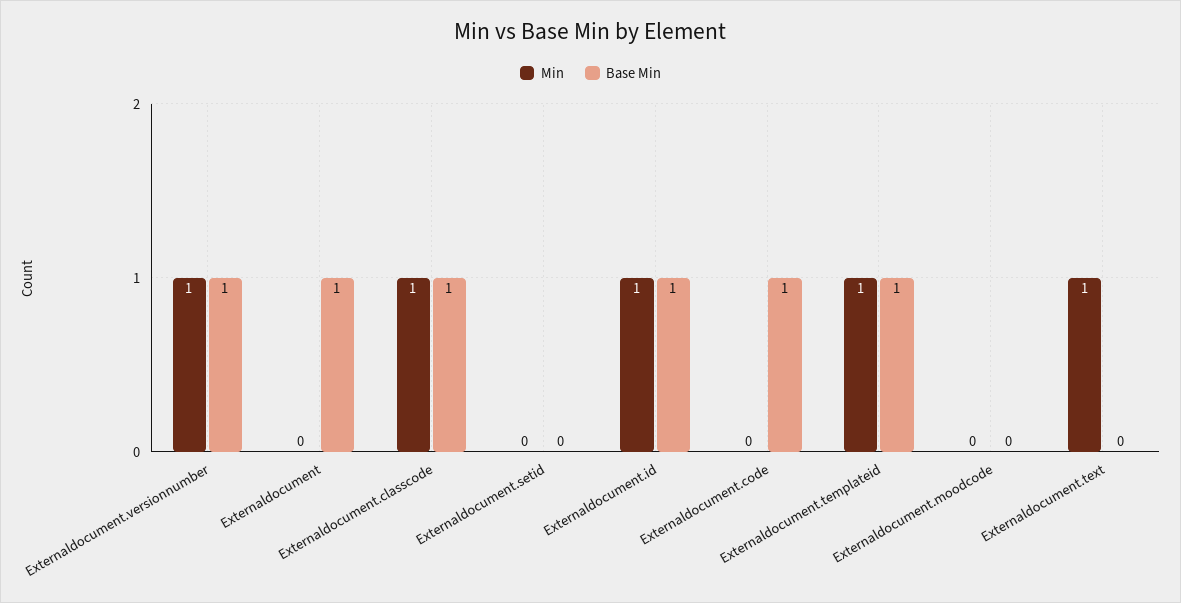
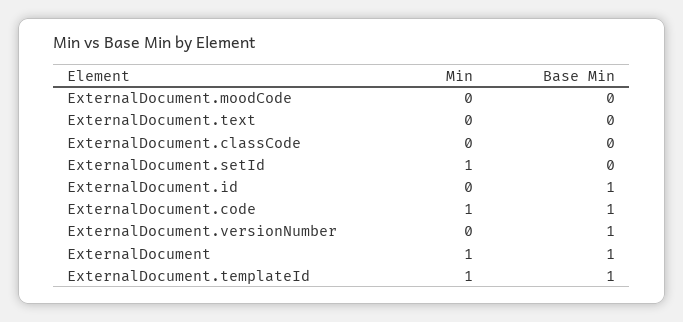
  {
    "Min": {
-     "Externaldocument.versionnumber": 1,
+     "Externaldocument.versionnumber": 0,
-     "Externaldocument": 0,
+     "Externaldocument": 1,
-     "Externaldocument.classcode": 1,
+     "Externaldocument.classcode": 0,
-     "Externaldocument.setid": 0,
+     "Externaldocument.setid": 1,
-     "Externaldocument.id": 1,
+     "Externaldocument.id": 0,
-     "Externaldocument.code": 0,
+     "Externaldocument.code": 1,
      "Externaldocument.templateid": 1,
      "Externaldocument.moodcode": 0,
-     "Externaldocument.text": 1
+     "Externaldocument.text": 0
    },
    "Base Min": {
      "Externaldocument.versionnumber": 1,
      "Externaldocument": 1,
-     "Externaldocument.classcode": 1,
+     "Externaldocument.classcode": 0,
      "Externaldocument.setid": 0,
      "Externaldocument.id": 1,
      "Externaldocument.code": 1,
      "Externaldocument.templateid": 1,
      "Externaldocument.moodcode": 0,
      "Externaldocument.text": 0
    }
  }

